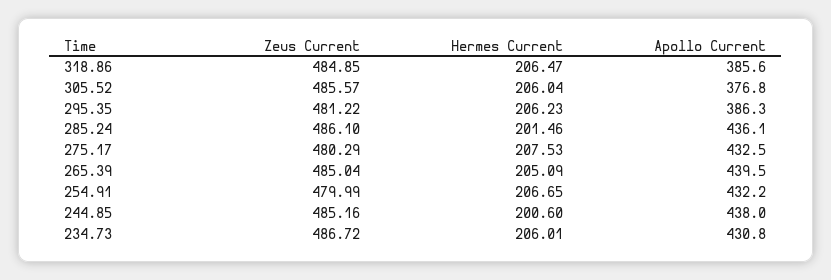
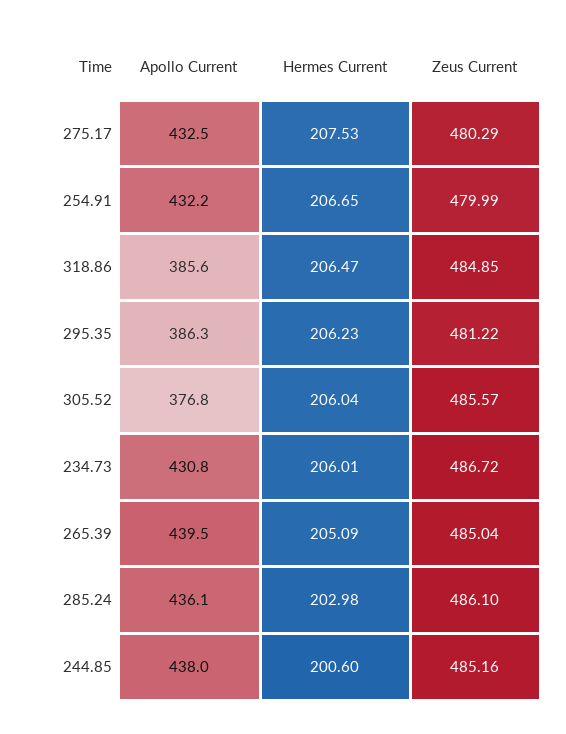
  {
    "Zeus Current": {
      "318.86": 484.85,
      "305.52": 485.57,
      "295.35": 481.22,
      "285.24": 486.1,
      "275.17": 480.29,
      "265.39": 485.04,
      "254.91": 479.99,
      "244.85": 485.16,
      "234.73": 486.72
    },
    "Hermes Current": {
      "318.86": 206.47,
      "305.52": 206.04,
      "295.35": 206.23,
-     "285.24": 201.46,
+     "285.24": 202.98,
      "275.17": 207.53,
      "265.39": 205.09,
      "254.91": 206.65,
      "244.85": 200.6,
      "234.73": 206.01
    },
    "Apollo Current": {
      "318.86": 385.6,
      "305.52": 376.8,
      "295.35": 386.3,
      "285.24": 436.1,
      "275.17": 432.5,
      "265.39": 439.5,
      "254.91": 432.2,
      "244.85": 438,
      "234.73": 430.8
    }
  }

